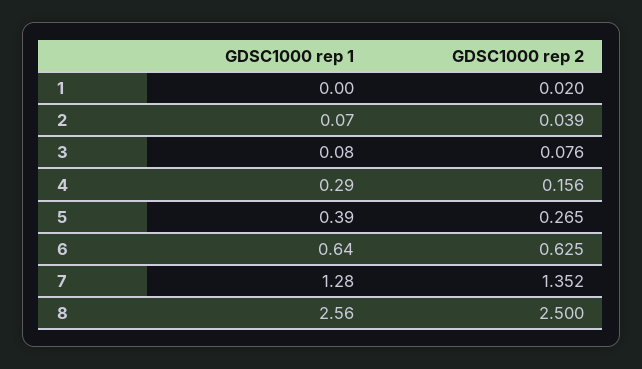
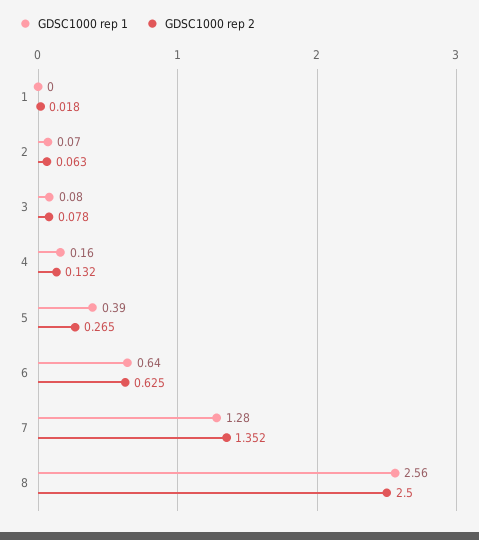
  {
    "GDSC1000 rep 1": {
      "1": 0,
      "2": 0.07,
      "3": 0.08,
-     "4": 0.29,
+     "4": 0.16,
      "5": 0.39,
      "6": 0.64,
      "7": 1.28,
      "8": 2.56
    },
    "GDSC1000 rep 2": {
-     "1": 0.02,
+     "1": 0.018,
-     "2": 0.039,
+     "2": 0.063,
-     "3": 0.076,
+     "3": 0.078,
-     "4": 0.156,
+     "4": 0.132,
      "5": 0.265,
      "6": 0.625,
      "7": 1.352,
      "8": 2.5
    }
  }

